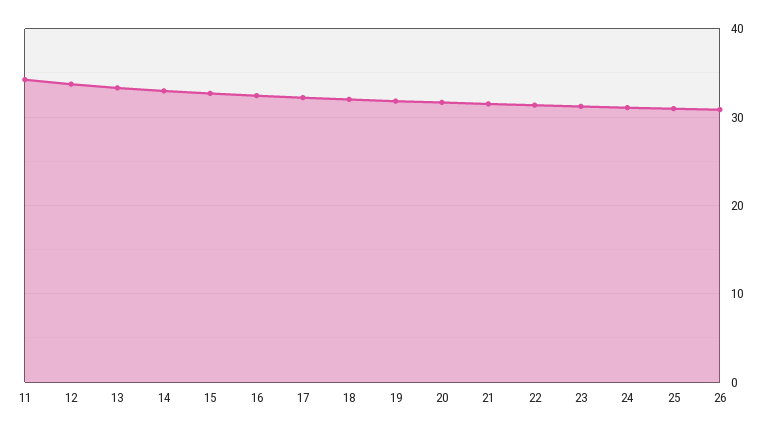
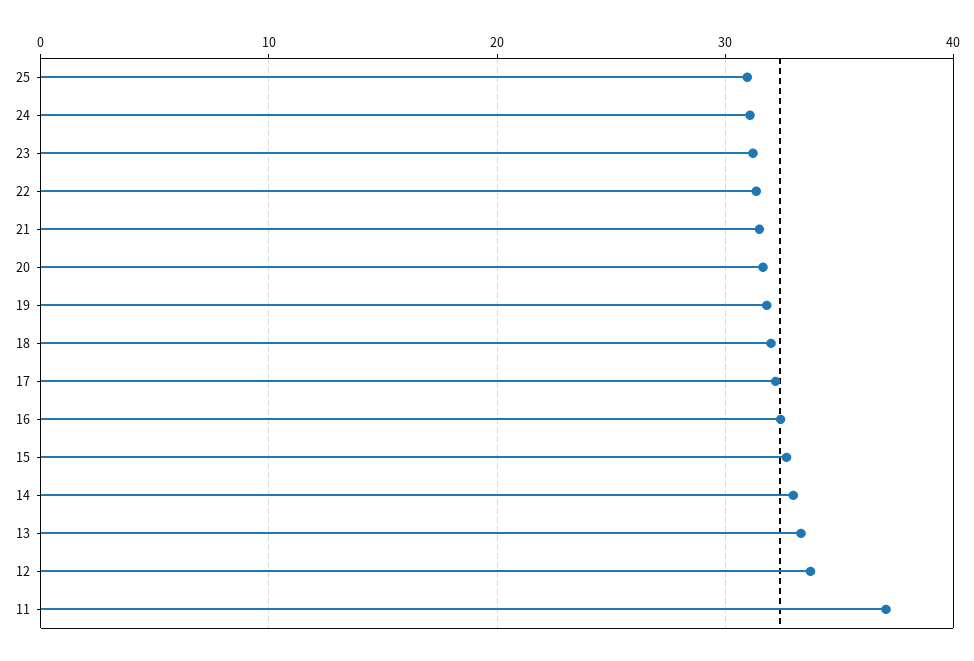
  {
-   "11": 34,
+   "11": 37,
    "12": 34,
    "13": 33,
    "14": 33,
    "15": 33,
    "16": 32,
    "17": 32,
    "18": 32,
    "19": 32,
    "20": 32,
    "21": 32,
    "22": 31,
    "23": 31,
    "24": 31,
-   "25": 31,
+   "25": 31
-   "26": 31
  }

